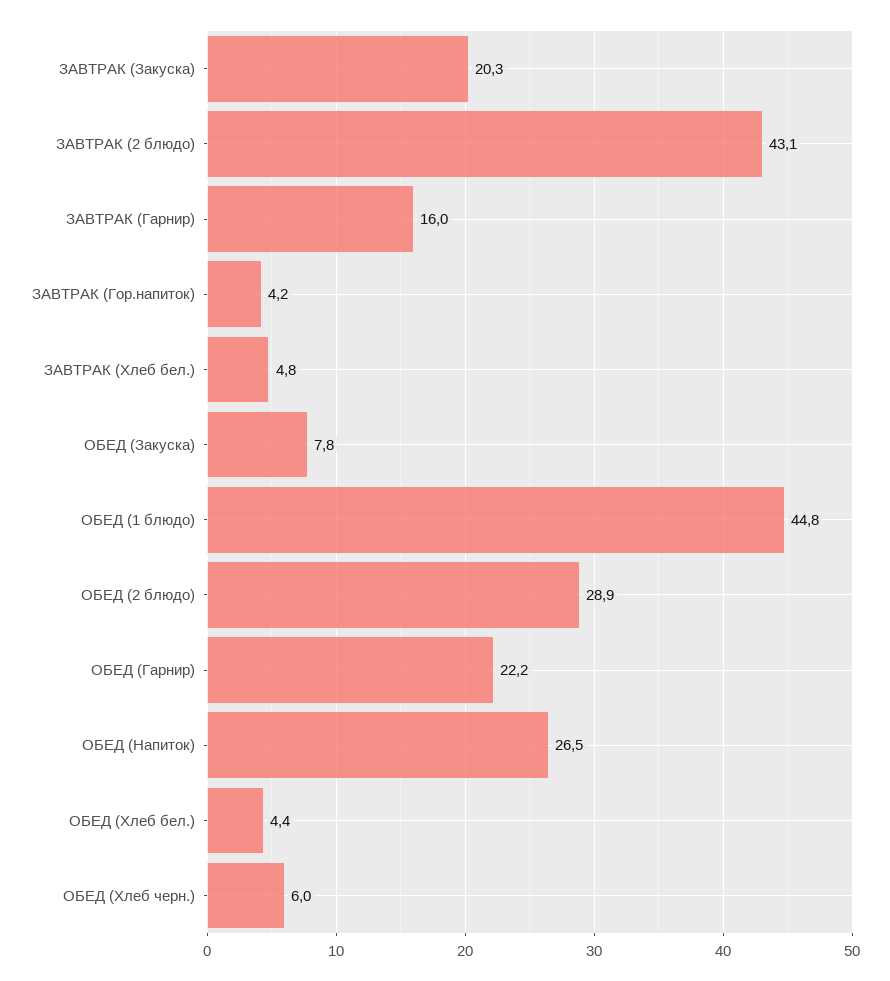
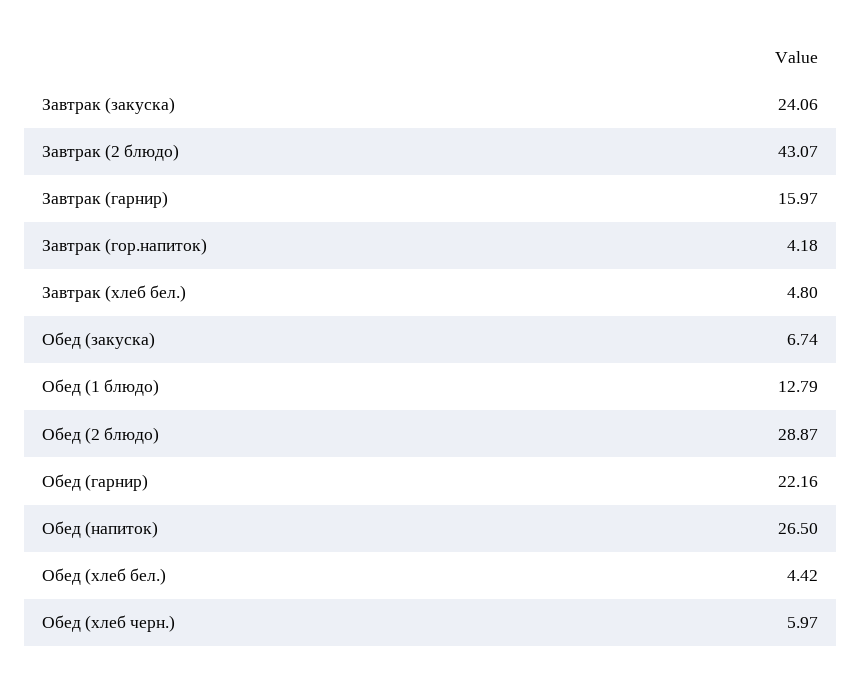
  {
-   "ЗАВТРАК (Закуска)": 20.3,
+   "ЗАВТРАК (Закуска)": 24.06,
    "ЗАВТРАК (2 блюдо)": 43.07,
    "ЗАВТРАК (Гарнир)": 15.97,
    "ЗАВТРАК (Гор.напиток)": 4.18,
    "ЗАВТРАК (Хлеб бел.)": 4.8,
-   "ОБЕД (Закуска)": 7.8,
+   "ОБЕД (Закуска)": 6.74,
-   "ОБЕД (1 блюдо)": 44.8,
+   "ОБЕД (1 блюдо)": 12.79,
    "ОБЕД (2 блюдо)": 28.87,
    "ОБЕД (Гарнир)": 22.16,
    "ОБЕД (Напиток)": 26.5,
    "ОБЕД (Хлеб бел.)": 4.42,
    "ОБЕД (Хлеб черн.)": 5.97
  }

